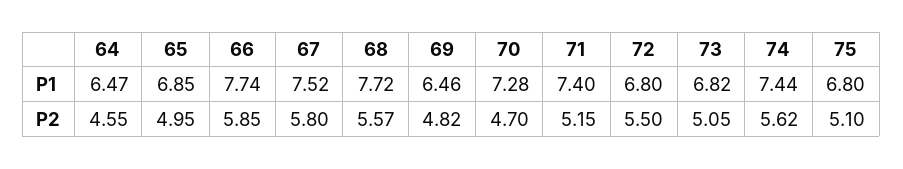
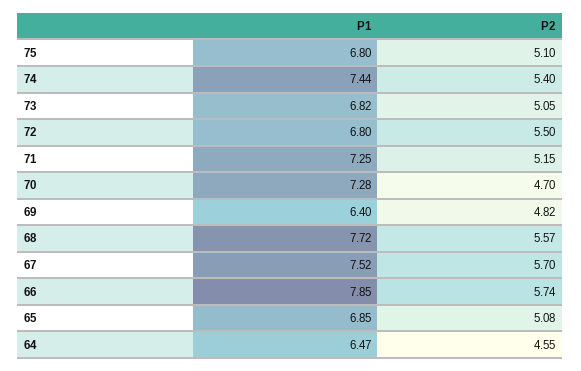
  {
    "64": {
      "P1": 6.47,
      "P2": 4.55
    },
    "65": {
      "P1": 6.85,
-     "P2": 4.95
+     "P2": 5.08
    },
    "66": {
-     "P1": 7.74,
+     "P1": 7.85,
-     "P2": 5.85
+     "P2": 5.74
    },
    "67": {
      "P1": 7.52,
-     "P2": 5.8
+     "P2": 5.7
    },
    "68": {
      "P1": 7.72,
      "P2": 5.57
    },
    "69": {
-     "P1": 6.46,
+     "P1": 6.4,
      "P2": 4.82
    },
    "70": {
      "P1": 7.28,
      "P2": 4.7
    },
    "71": {
-     "P1": 7.4,
+     "P1": 7.25,
      "P2": 5.15
    },
    "72": {
      "P1": 6.8,
      "P2": 5.5
    },
    "73": {
      "P1": 6.82,
      "P2": 5.05
    },
    "74": {
      "P1": 7.44,
-     "P2": 5.62
+     "P2": 5.4
    },
    "75": {
      "P1": 6.8,
      "P2": 5.1
    }
  }

